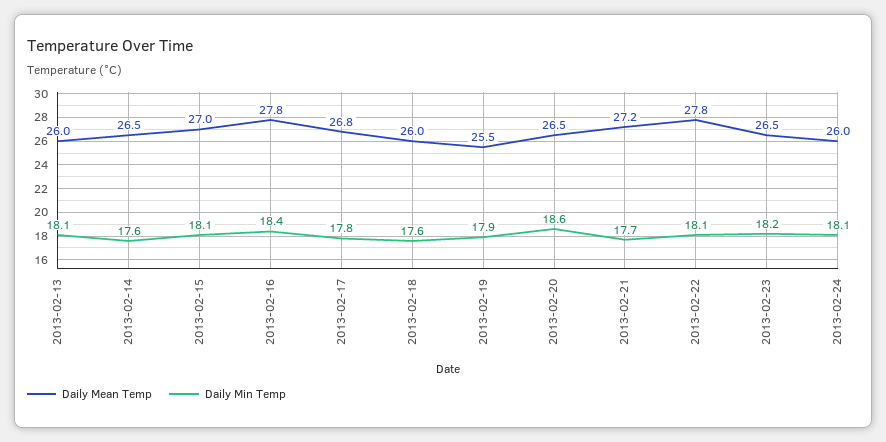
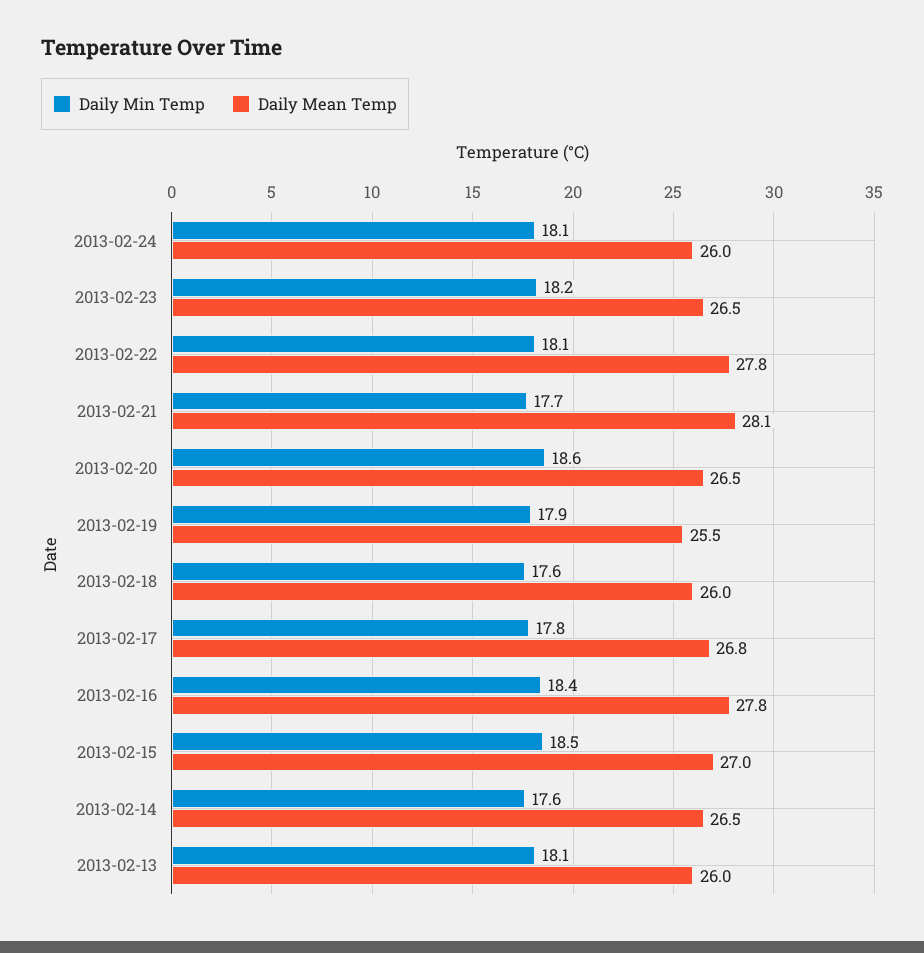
  {
    "Daily Mean Temp": {
      "2013-02-13": 26,
      "2013-02-14": 26.5,
      "2013-02-15": 27,
      "2013-02-16": 27.8,
      "2013-02-17": 26.8,
      "2013-02-18": 26,
      "2013-02-19": 25.5,
      "2013-02-20": 26.5,
-     "2013-02-21": 27.2,
+     "2013-02-21": 28.1,
      "2013-02-22": 27.8,
      "2013-02-23": 26.5,
      "2013-02-24": 26
    },
    "Daily Min Temp": {
      "2013-02-13": 18.1,
      "2013-02-14": 17.6,
-     "2013-02-15": 18.1,
+     "2013-02-15": 18.5,
      "2013-02-16": 18.4,
      "2013-02-17": 17.8,
      "2013-02-18": 17.6,
      "2013-02-19": 17.9,
      "2013-02-20": 18.6,
      "2013-02-21": 17.7,
      "2013-02-22": 18.1,
      "2013-02-23": 18.2,
      "2013-02-24": 18.1
    }
  }

